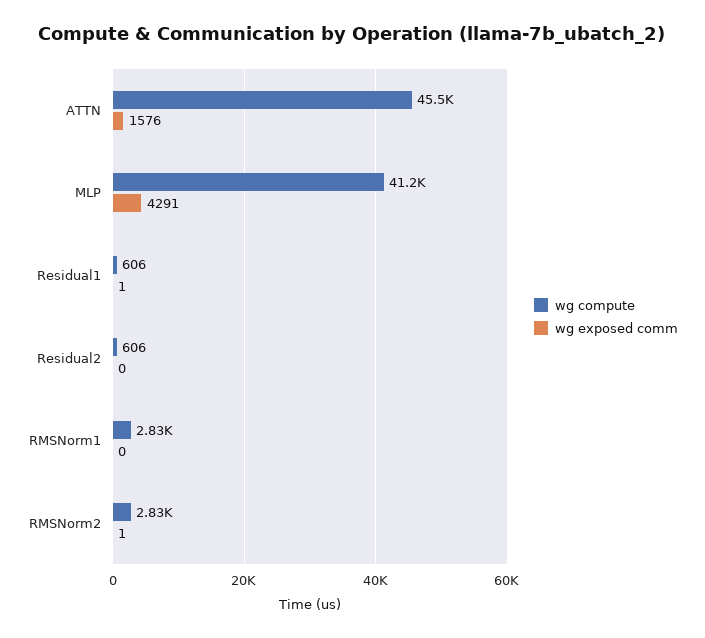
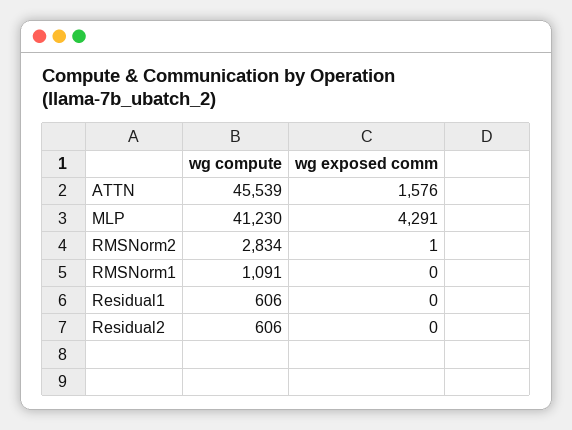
  {
    "wg compute": {
      "ATTN": 45539,
      "MLP": 41230,
      "Residual1": 606,
      "Residual2": 606,
-     "RMSNorm1": 2830,
+     "RMSNorm1": 1091,
      "RMSNorm2": 2834
    },
    "wg exposed comm": {
      "ATTN": 1576,
      "MLP": 4291,
-     "Residual1": 1,
+     "Residual1": 0,
      "Residual2": 0,
      "RMSNorm1": 0,
      "RMSNorm2": 1
    }
  }

